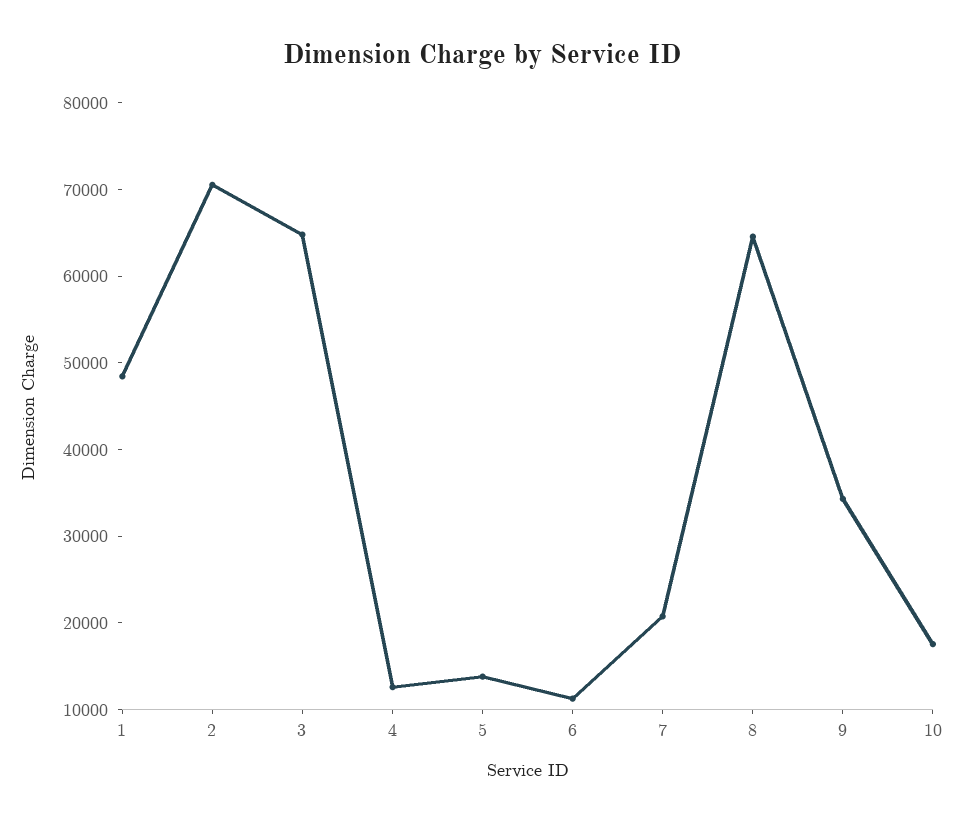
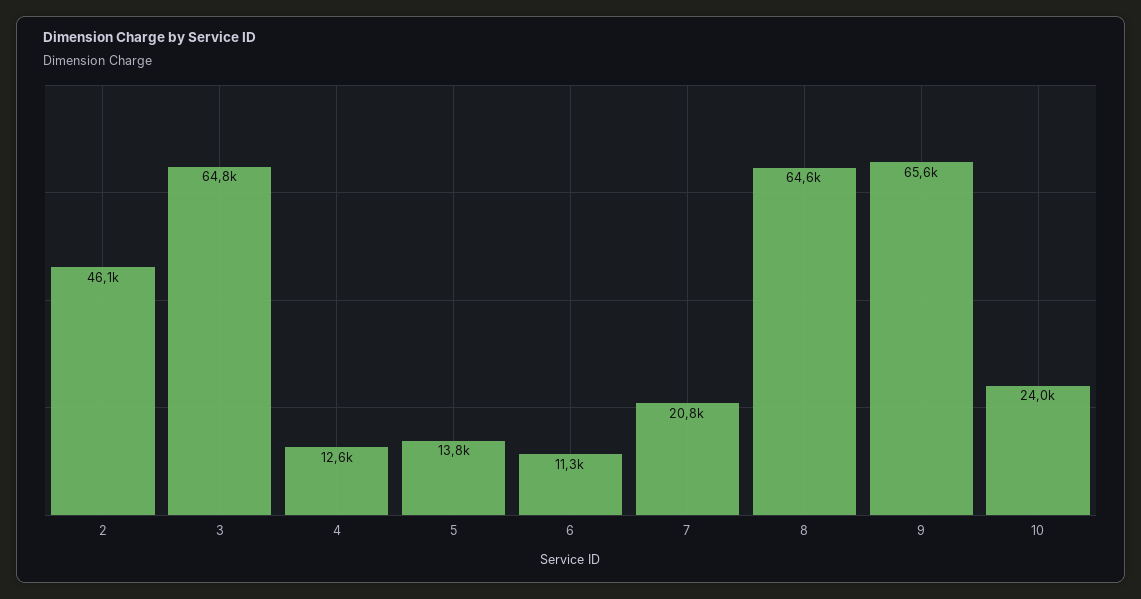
  {
-   "1": 48000,
-   "2": 70000,
+   "2": 46100,
    "3": 64800,
    "4": 12600,
    "5": 13800,
    "6": 11300,
    "7": 20800,
    "8": 64600,
-   "9": 34000,
+   "9": 65600,
-   "10": 18000
+   "10": 24000
  }

